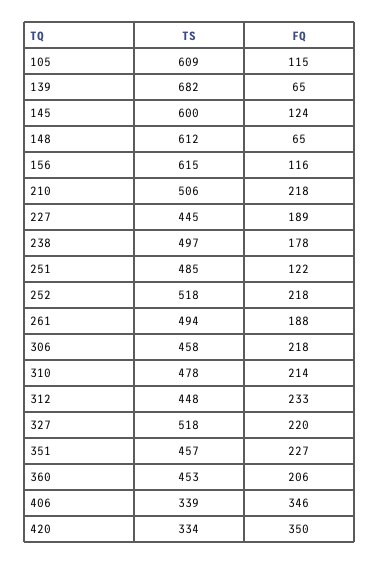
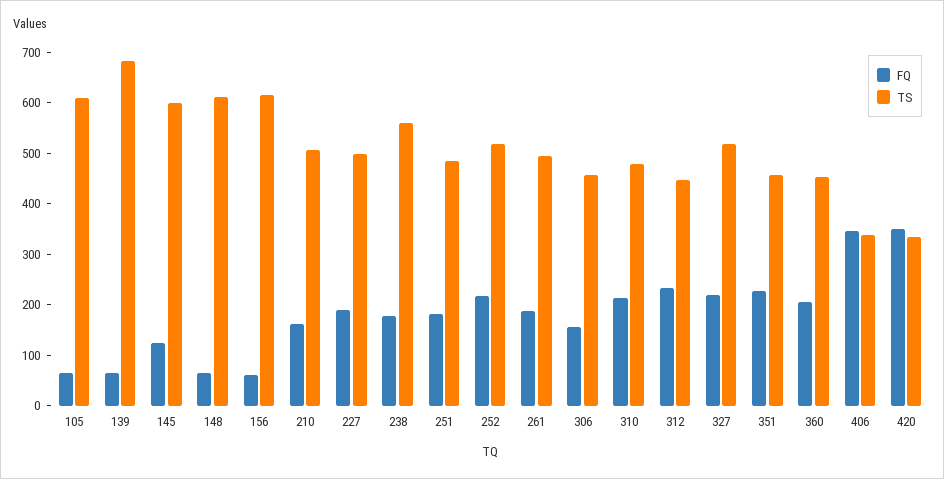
  {
    "TS": {
      "105": 609,
      "139": 682,
      "145": 600,
      "148": 612,
      "156": 615,
      "210": 506,
-     "227": 445,
+     "227": 500,
-     "238": 497,
+     "238": 560,
      "251": 485,
      "252": 518,
      "261": 494,
      "306": 458,
      "310": 478,
      "312": 448,
      "327": 518,
      "351": 457,
      "360": 453,
      "406": 339,
      "420": 334
    },
    "FQ": {
-     "105": 115,
+     "105": 60,
      "139": 65,
      "145": 124,
      "148": 65,
-     "156": 116,
+     "156": 60,
-     "210": 218,
+     "210": 160,
      "227": 189,
      "238": 178,
-     "251": 122,
+     "251": 180,
      "252": 218,
      "261": 188,
-     "306": 218,
+     "306": 160,
      "310": 214,
      "312": 233,
      "327": 220,
      "351": 227,
      "360": 206,
      "406": 346,
      "420": 350
    }
  }

